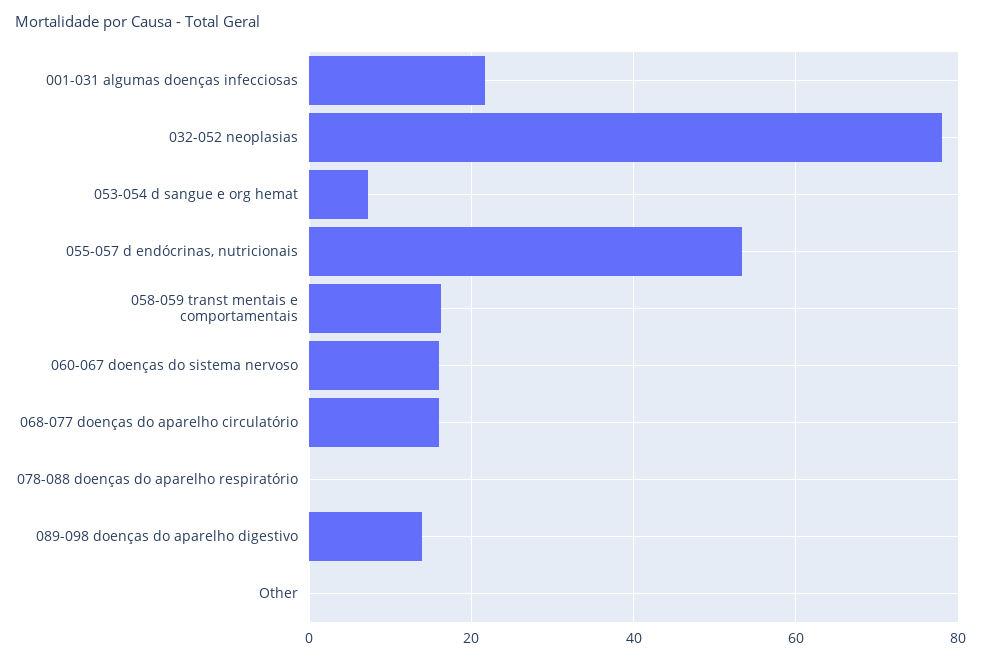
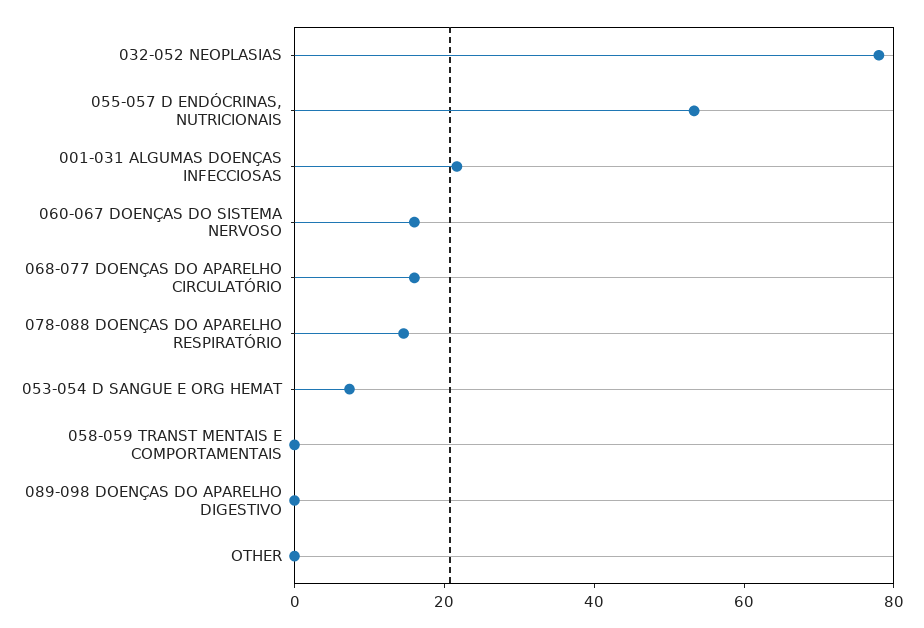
  {
    "001-031 algumas doenças infecciosas": 22,
    "032-052 neoplasias": 78,
    "053-054 d sangue e org hemat": 8,
    "055-057 d endócrinas, nutricionais": 54,
-   "058-059 transt mentais e comportamentais": 16,
+   "058-059 transt mentais e comportamentais": 0,
    "060-067 doenças do sistema nervoso": 16,
    "068-077 doenças do aparelho circulatório": 16,
-   "078-088 doenças do aparelho respiratório": 0,
+   "078-088 doenças do aparelho respiratório": 15,
-   "089-098 doenças do aparelho digestivo": 14,
+   "089-098 doenças do aparelho digestivo": 0,
    "Other": 0
  }

